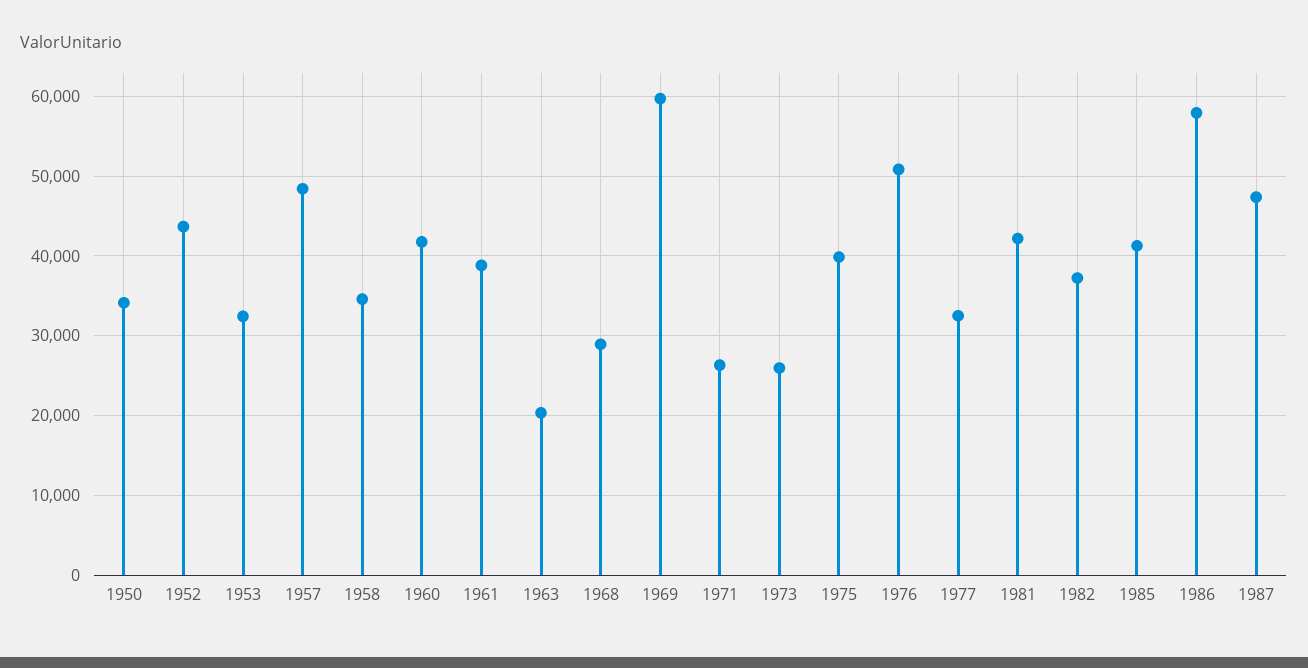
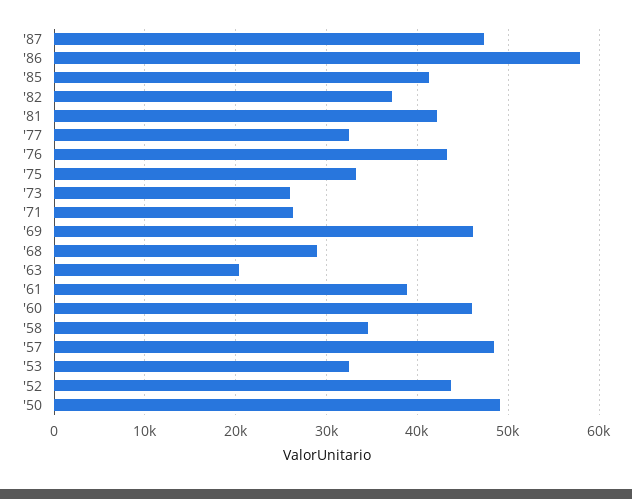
  {
-   "1950": 34000,
+   "1950": 49000,
    "1952": 44000,
    "1953": 32000,
    "1957": 48000,
    "1958": 35000,
-   "1960": 42000,
+   "1960": 46000,
    "1961": 39000,
    "1963": 20000,
    "1968": 29000,
-   "1969": 60000,
+   "1969": 46000,
    "1971": 26000,
    "1973": 26000,
-   "1975": 40000,
+   "1975": 33000,
-   "1976": 51000,
+   "1976": 43000,
    "1977": 33000,
    "1981": 42000,
    "1982": 37000,
    "1985": 41000,
    "1986": 58000,
    "1987": 47000
  }

